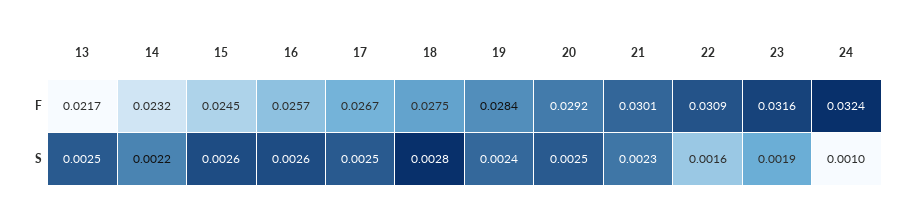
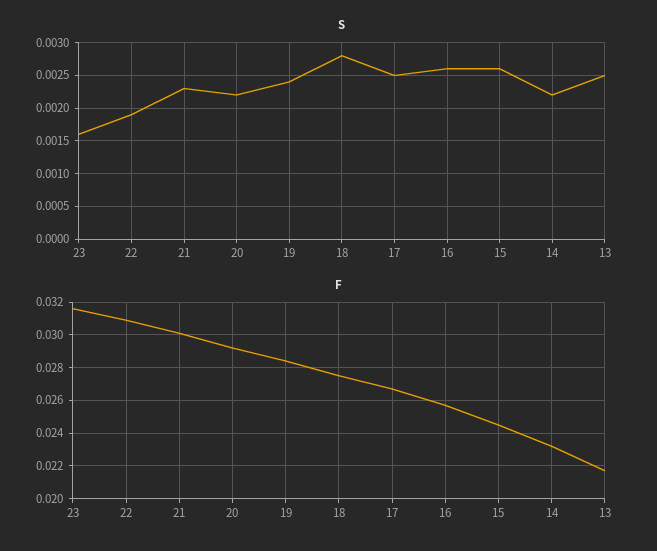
  {
    "F": {
      "13": 0.0217,
      "14": 0.0232,
      "15": 0.0245,
      "16": 0.0257,
      "17": 0.0267,
      "18": 0.0275,
      "19": 0.0284,
      "20": 0.0292,
      "21": 0.0301,
      "22": 0.0309,
-     "23": 0.0316,
+     "23": 0.0316
-     "24": 0.0324
    },
    "S": {
      "13": 0.0025,
      "14": 0.0022,
      "15": 0.0026,
      "16": 0.0026,
      "17": 0.0025,
      "18": 0.0028,
      "19": 0.0024,
-     "20": 0.0025,
+     "20": 0.0022,
      "21": 0.0023,
-     "22": 0.0016,
+     "22": 0.0019,
-     "23": 0.0019,
+     "23": 0.0016
-     "24": 0.001
    }
  }

